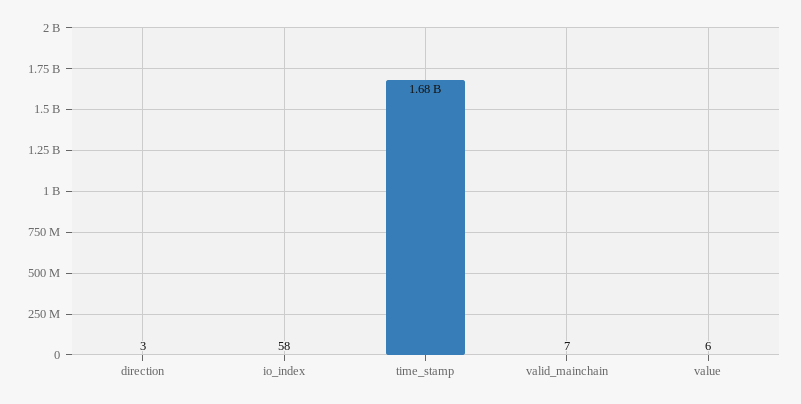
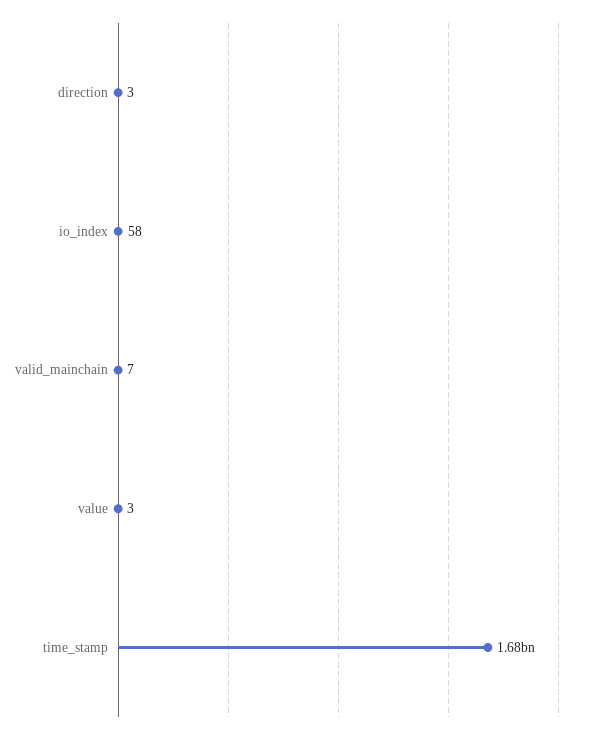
  {
    "direction": 3,
    "io_index": 58,
    "time_stamp": 1680000000,
    "valid_mainchain": 7,
-   "value": 6
+   "value": 3
  }

